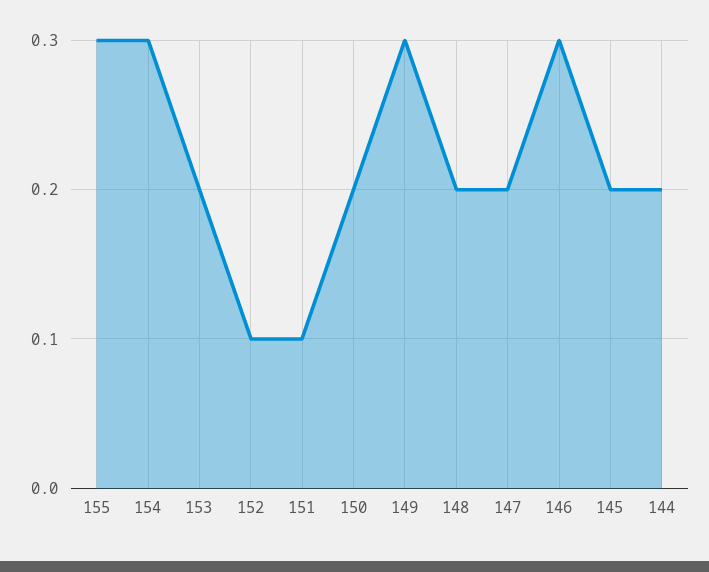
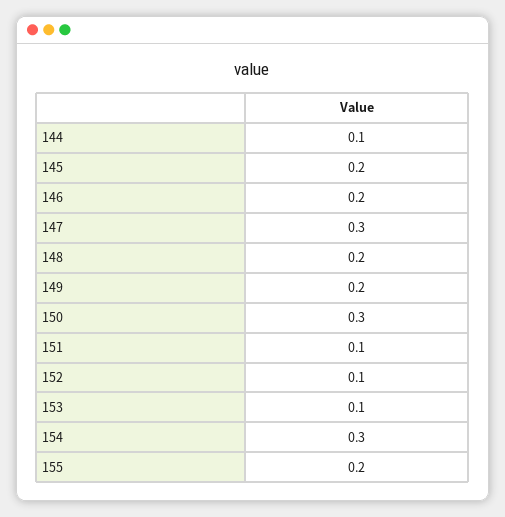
  {
-   "155": 0.3,
+   "155": 0.2,
    "154": 0.3,
-   "153": 0.2,
+   "153": 0.1,
    "152": 0.1,
    "151": 0.1,
-   "150": 0.2,
+   "150": 0.3,
-   "149": 0.3,
+   "149": 0.2,
    "148": 0.2,
-   "147": 0.2,
+   "147": 0.3,
-   "146": 0.3,
+   "146": 0.2,
    "145": 0.2,
-   "144": 0.2
+   "144": 0.1
  }

